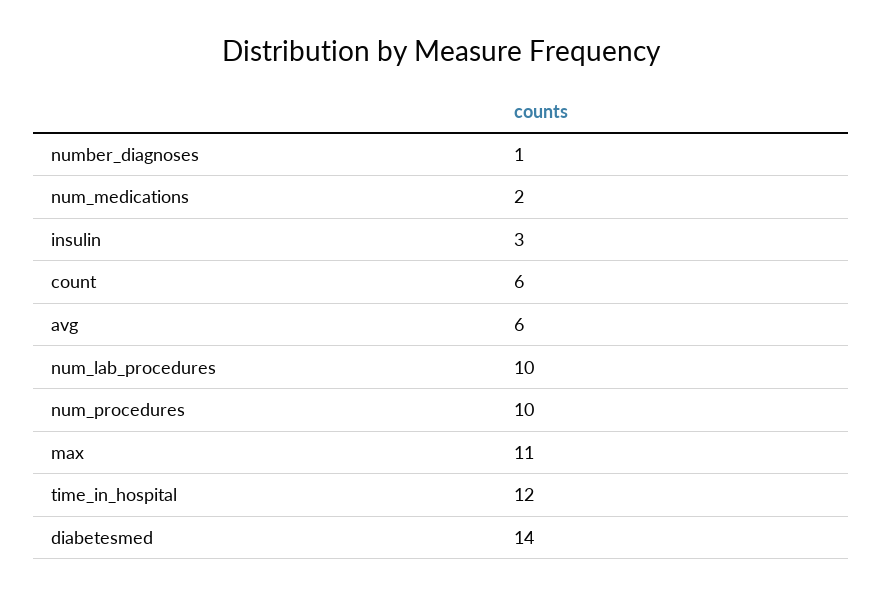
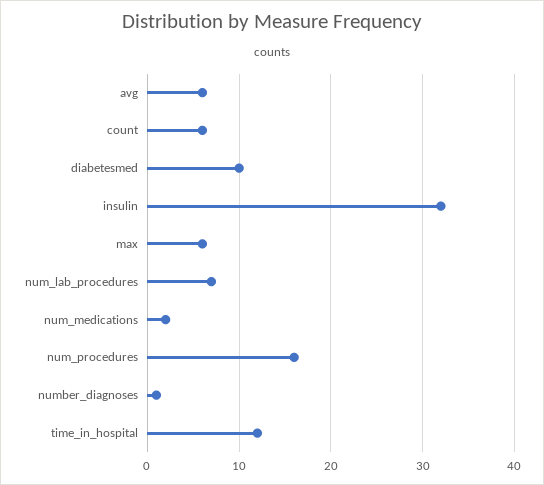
  {
    "number_diagnoses": 1,
    "num_medications": 2,
-   "insulin": 3,
+   "insulin": 32,
    "count": 6,
    "avg": 6,
-   "num_lab_procedures": 10,
+   "num_lab_procedures": 7,
-   "num_procedures": 10,
+   "num_procedures": 16,
-   "max": 11,
+   "max": 6,
    "time_in_hospital": 12,
-   "diabetesmed": 14
+   "diabetesmed": 10
  }

